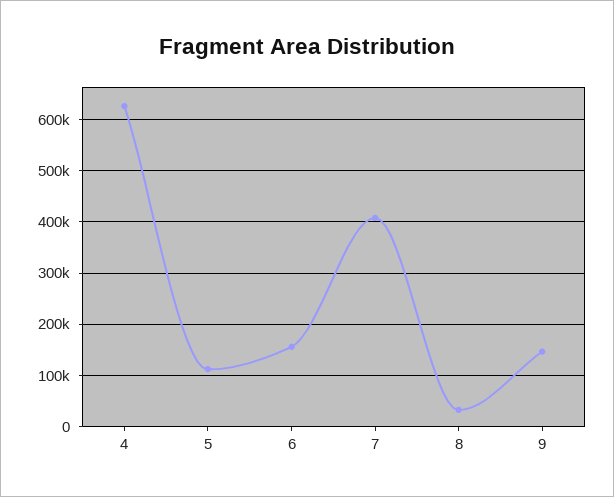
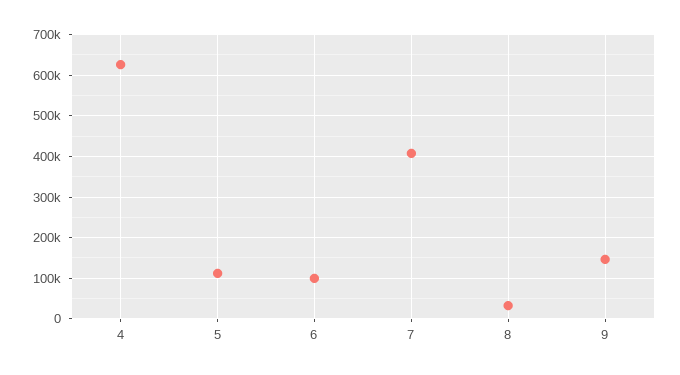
  {
    "4": 620000,
    "5": 120000,
-   "6": 160000,
+   "6": 100000,
    "7": 400000,
    "8": 40000,
    "9": 140000
  }

